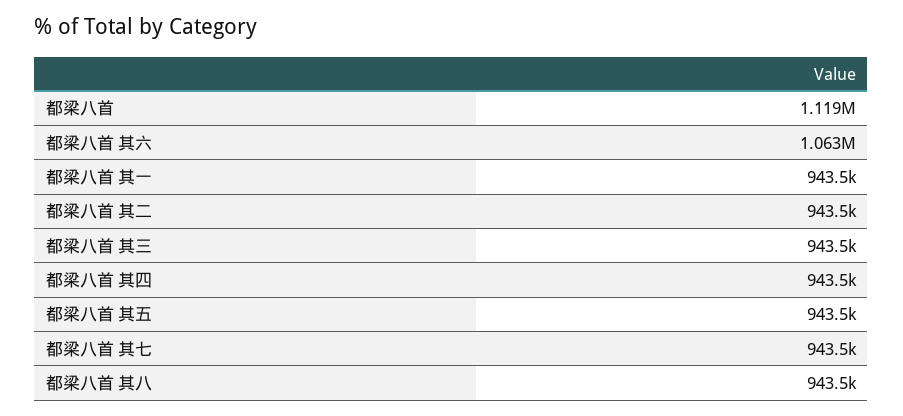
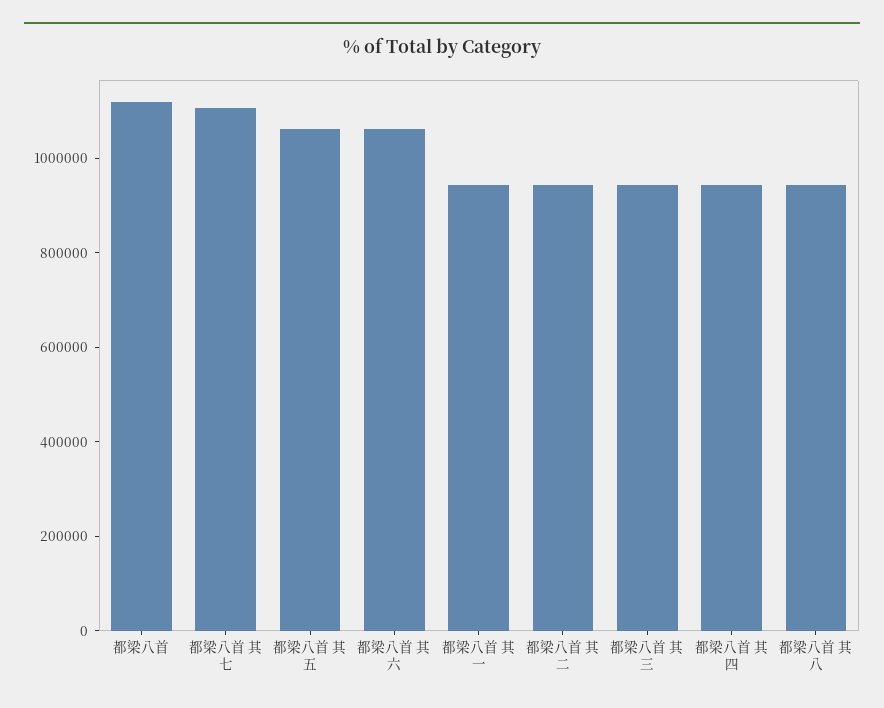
  {
    "都梁八首": 1119000,
    "都梁八首 其六": 1063000,
    "都梁八首 其一": 943500,
    "都梁八首 其二": 943500,
    "都梁八首 其三": 943500,
    "都梁八首 其四": 943500,
-   "都梁八首 其五": 943500,
+   "都梁八首 其五": 1050000,
-   "都梁八首 其七": 943500,
+   "都梁八首 其七": 1100000,
    "都梁八首 其八": 943500
  }

